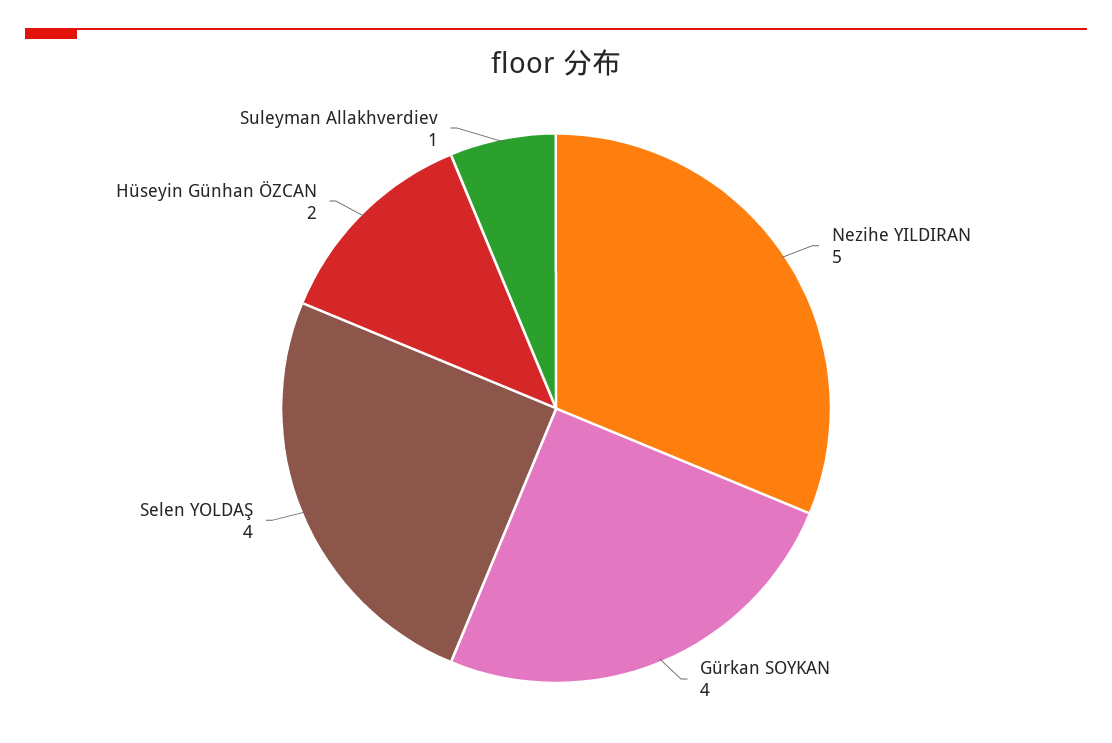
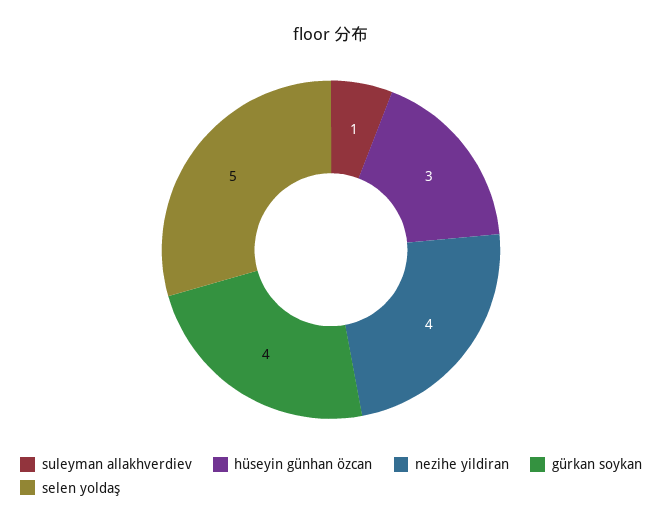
  {
-   "Nezihe YILDIRAN": 5,
+   "Nezihe YILDIRAN": 4,
    "Gürkan SOYKAN": 4,
-   "Selen YOLDAŞ": 4,
+   "Selen YOLDAŞ": 5,
-   "Hüseyin Günhan ÖZCAN": 2,
+   "Hüseyin Günhan ÖZCAN": 3,
    "Suleyman Allakhverdiev": 1
  }

